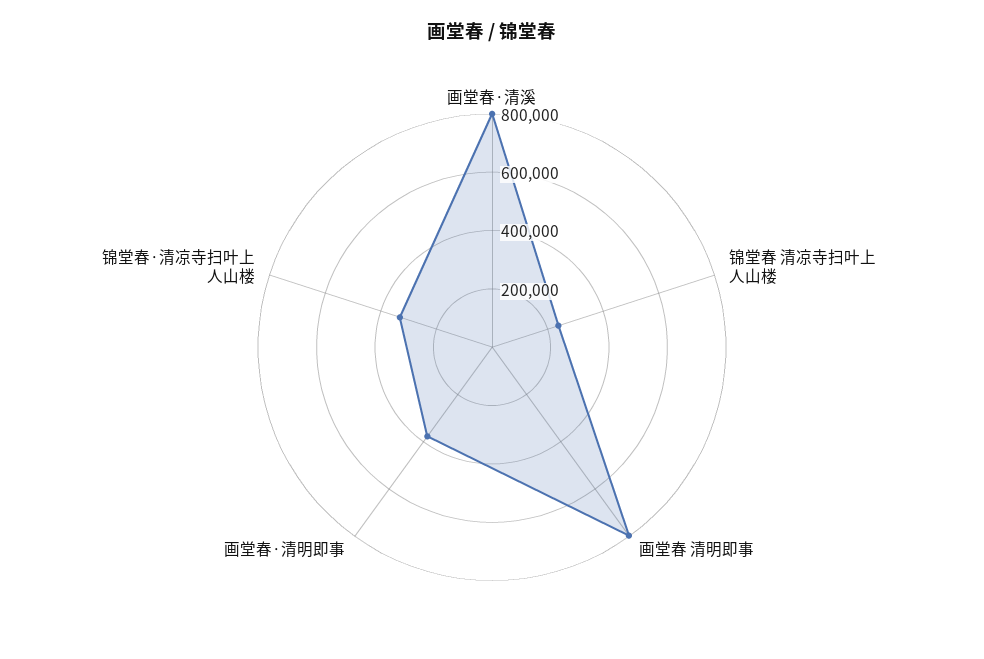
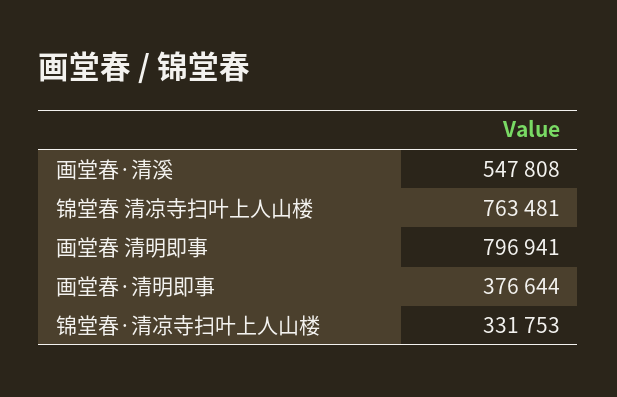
  {
-   "画堂春·清溪": 800000,
+   "画堂春·清溪": 547808,
-   "锦堂春 清凉寺扫叶上人山楼": 250000,
+   "锦堂春 清凉寺扫叶上人山楼": 763481,
    "画堂春 清明即事": 796941,
    "画堂春·清明即事": 376644,
    "锦堂春·清凉寺扫叶上人山楼": 331753
  }

